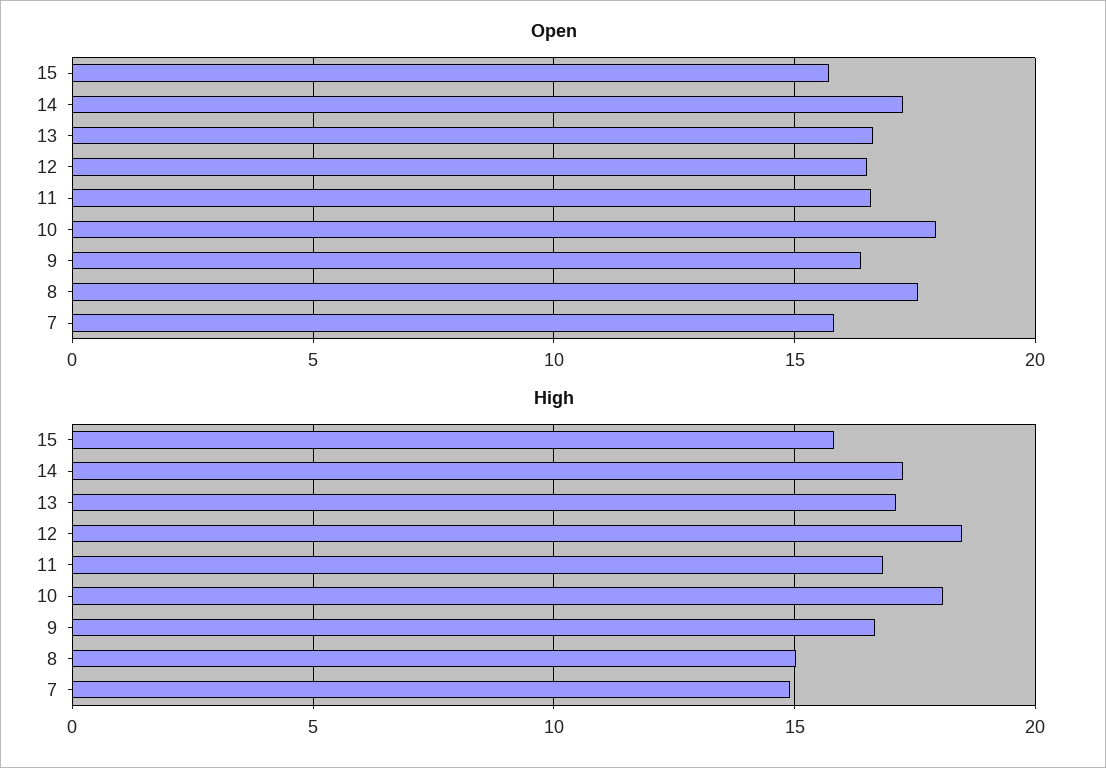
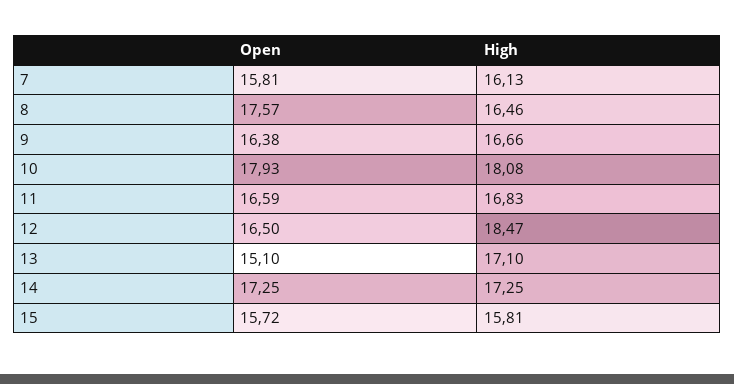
  {
    "Open": {
      "15": 15.72,
      "14": 17.25,
-     "13": 16.5,
+     "13": 15.1,
      "12": 16.5,
      "11": 16.59,
      "10": 17.93,
      "9": 16.38,
      "8": 17.57,
      "7": 15.81
    },
    "High": {
      "15": 15.81,
      "14": 17.25,
      "13": 17.1,
      "12": 18.47,
      "11": 16.83,
      "10": 18.08,
      "9": 16.66,
-     "8": 15,
+     "8": 16.46,
-     "7": 15
+     "7": 16.13
    }
  }

